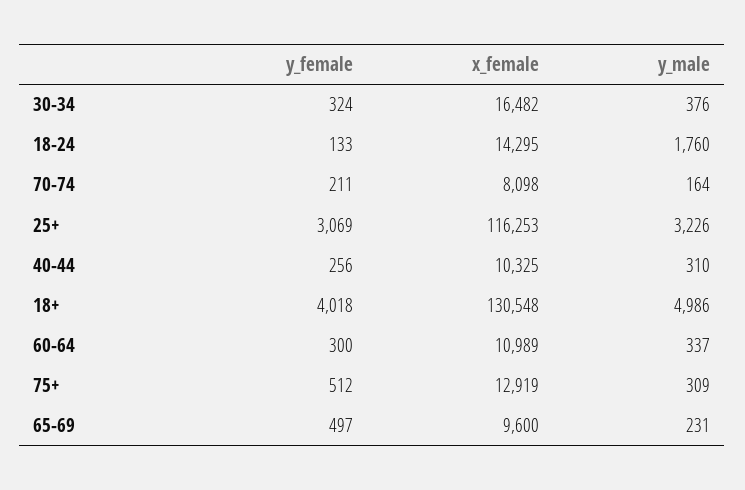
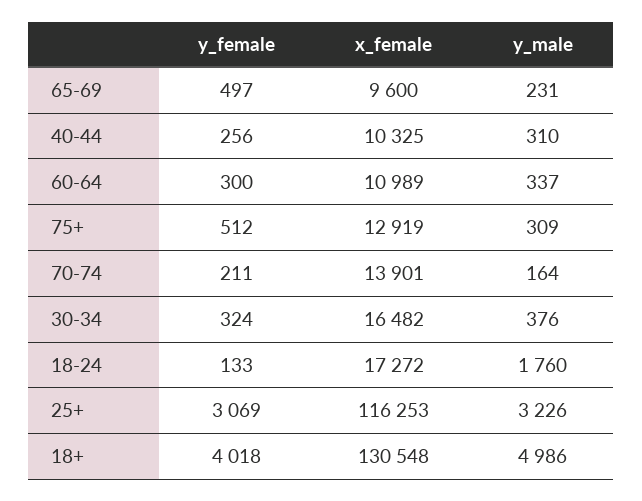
  {
    "y_female": {
      "30-34": 324,
      "18-24": 133,
      "70-74": 211,
      "25+": 3069,
      "40-44": 256,
      "18+": 4018,
      "60-64": 300,
      "75+": 512,
      "65-69": 497
    },
    "x_female": {
      "30-34": 16482,
-     "18-24": 14295,
+     "18-24": 17272,
-     "70-74": 8098,
+     "70-74": 13901,
      "25+": 116253,
      "40-44": 10325,
      "18+": 130548,
      "60-64": 10989,
      "75+": 12919,
      "65-69": 9600
    },
    "y_male": {
      "30-34": 376,
      "18-24": 1760,
      "70-74": 164,
      "25+": 3226,
      "40-44": 310,
      "18+": 4986,
      "60-64": 337,
      "75+": 309,
      "65-69": 231
    }
  }

